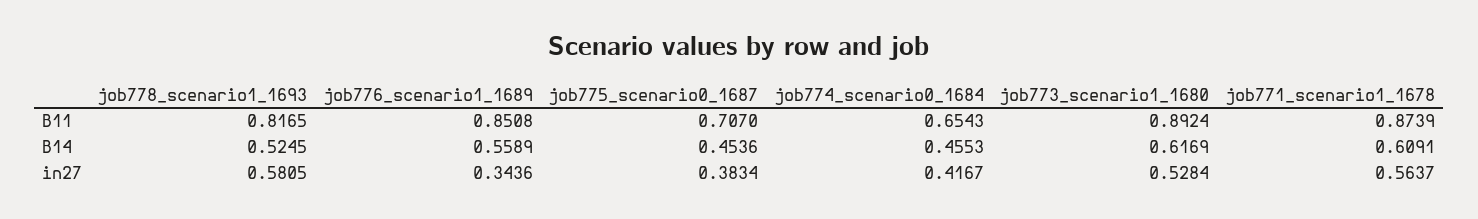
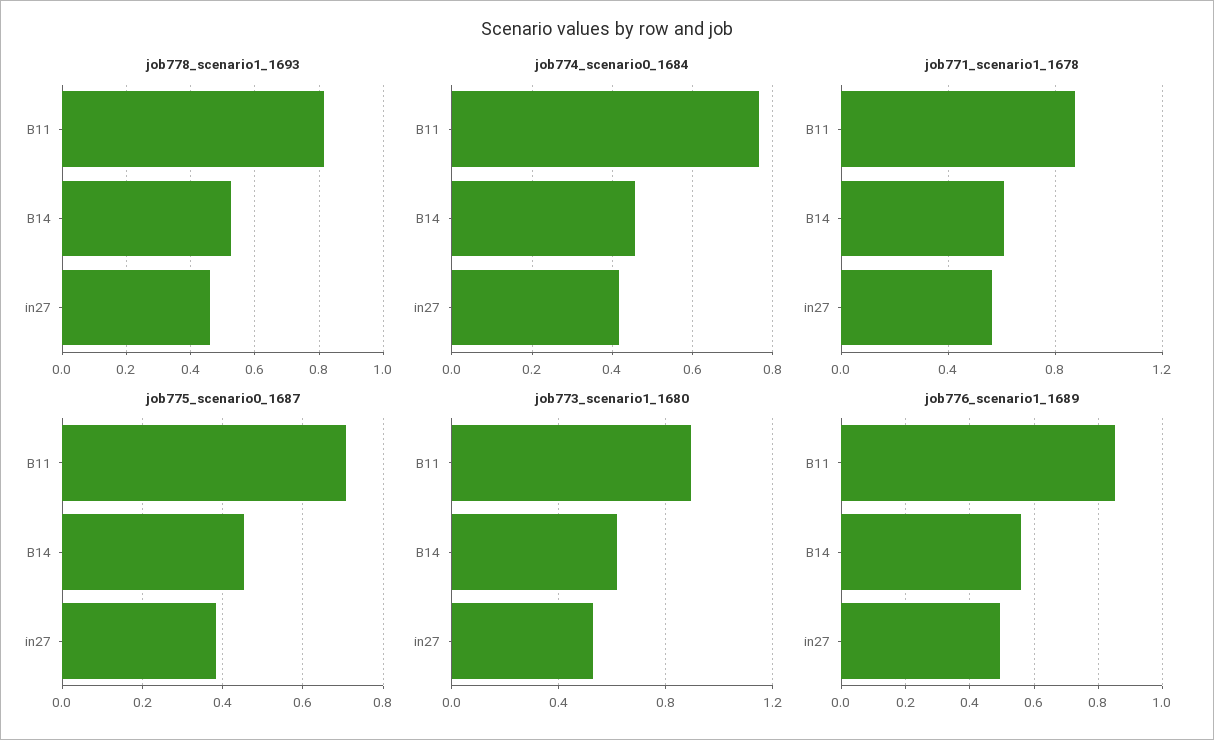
  {
    "job778_scenario1_1693": {
      "B11": 0.8165,
      "B14": 0.5245,
-     "in27": 0.5805
+     "in27": 0.46
    },
    "job776_scenario1_1689": {
      "B11": 0.8508,
      "B14": 0.5589,
-     "in27": 0.3436
+     "in27": 0.5
    },
    "job775_scenario0_1687": {
      "B11": 0.707,
      "B14": 0.4536,
      "in27": 0.3834
    },
    "job774_scenario0_1684": {
-     "B11": 0.6543,
+     "B11": 0.76,
      "B14": 0.4553,
      "in27": 0.4167
    },
    "job773_scenario1_1680": {
      "B11": 0.8924,
      "B14": 0.6169,
      "in27": 0.5284
    },
    "job771_scenario1_1678": {
      "B11": 0.8739,
      "B14": 0.6091,
      "in27": 0.5637
    }
  }

